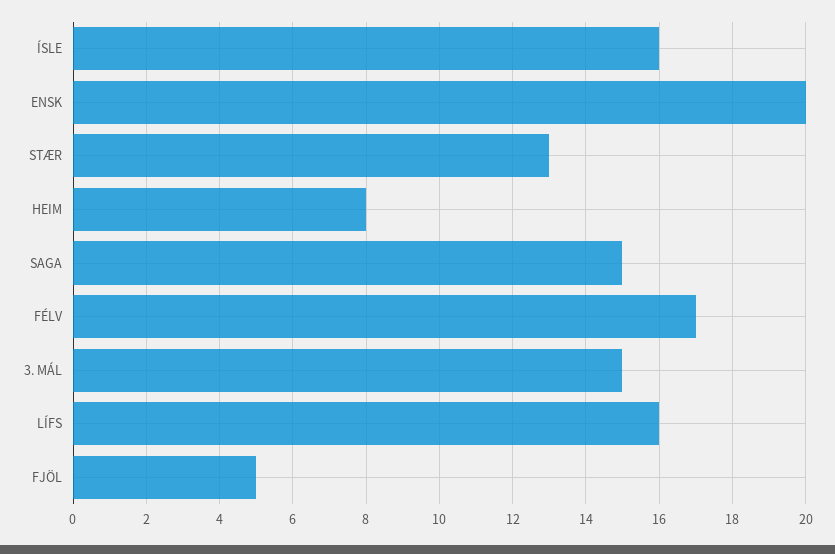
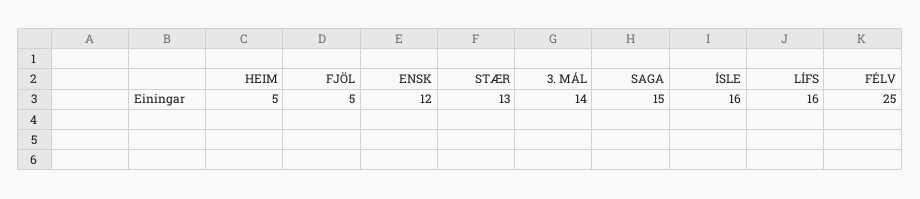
  {
    "ÍSLE": 16,
-   "ENSK": 20,
+   "ENSK": 12,
    "STÆR": 13,
-   "HEIM": 8,
+   "HEIM": 5,
    "SAGA": 15,
-   "FÉLV": 17,
+   "FÉLV": 25,
-   "3. MÁL": 15,
+   "3. MÁL": 14,
    "LÍFS": 16,
    "FJÖL": 5
  }

